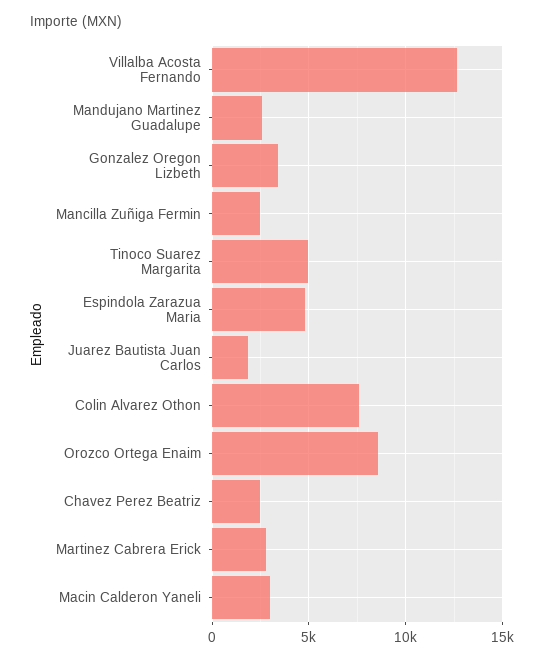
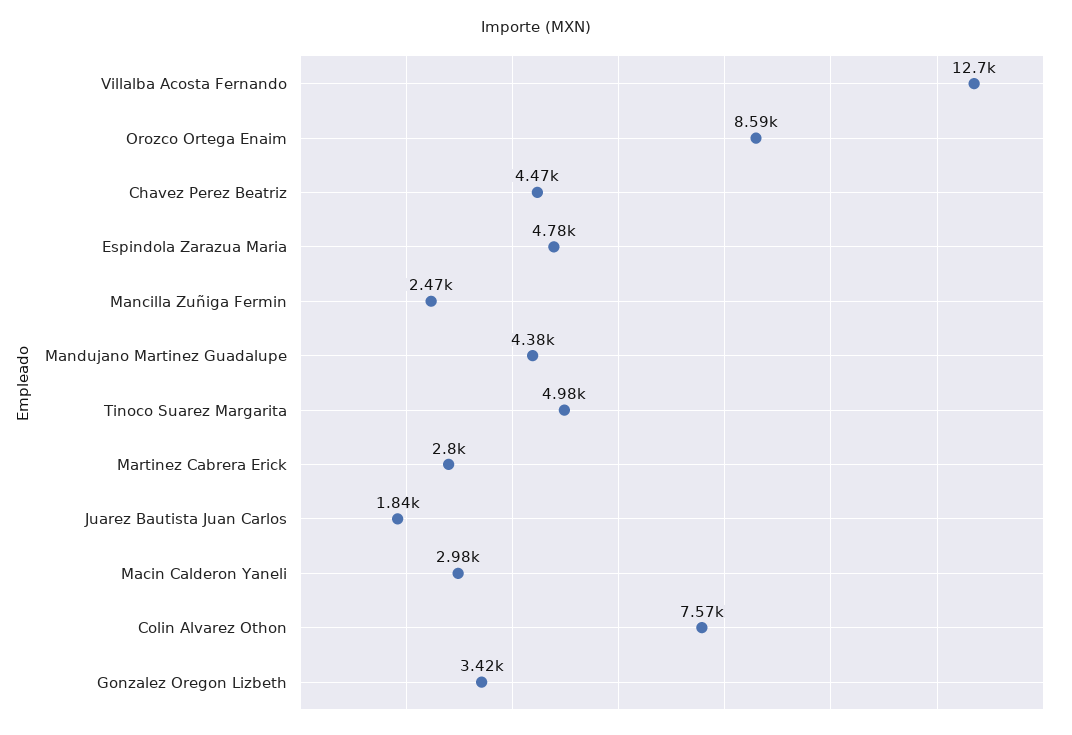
  {
    "Villalba Acosta Fernando": 12700,
-   "Mandujano Martinez Guadalupe": 2500,
+   "Mandujano Martinez Guadalupe": 4380,
    "Gonzalez Oregon Lizbeth": 3420,
    "Mancilla Zuñiga Fermin": 2470,
    "Tinoco Suarez Margarita": 4980,
    "Espindola Zarazua Maria": 4780,
    "Juarez Bautista Juan Carlos": 1840,
    "Colin Alvarez Othon": 7570,
    "Orozco Ortega Enaim": 8590,
-   "Chavez Perez Beatriz": 2500,
+   "Chavez Perez Beatriz": 4470,
    "Martinez Cabrera Erick": 2800,
    "Macin Calderon Yaneli": 2980
  }

